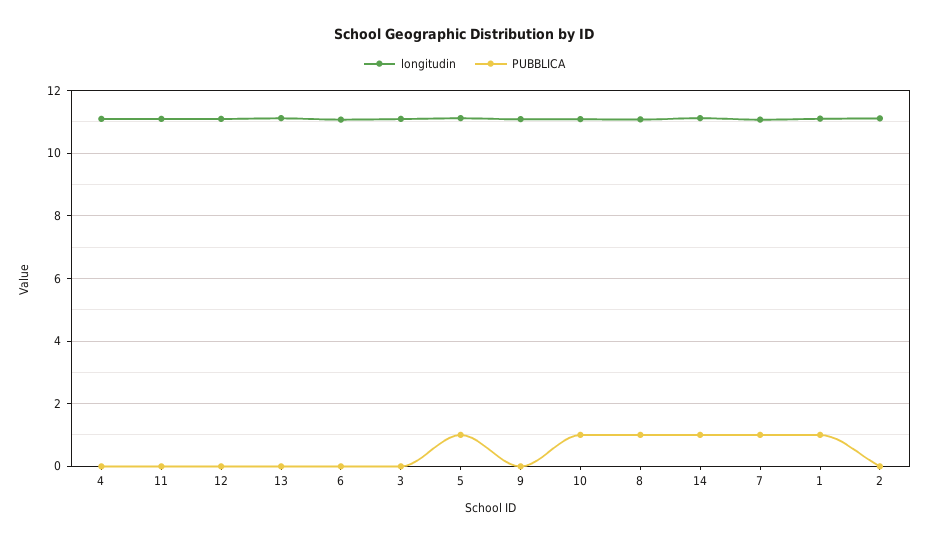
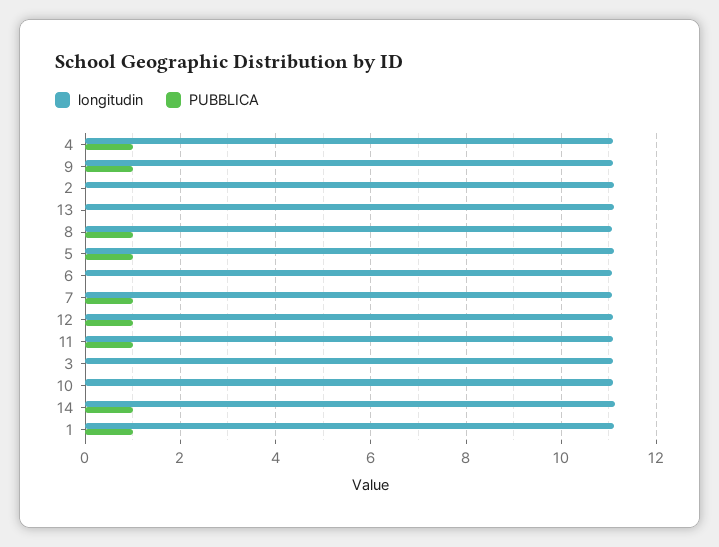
  {
    "longitudin": {
      "4": 11,
      "11": 11,
      "12": 11,
      "13": 11.2,
      "6": 11,
      "3": 11,
      "5": 11.2,
      "9": 11,
      "10": 11,
      "8": 11,
      "14": 11.2,
      "7": 11,
      "1": 11,
      "2": 11.2
    },
    "PUBBLICA": {
-     "4": 0,
+     "4": 1,
-     "11": 0,
+     "11": 1,
-     "12": 0,
+     "12": 1,
      "13": 0,
      "6": 0,
      "3": 0,
      "5": 1,
-     "9": 0,
+     "9": 1,
-     "10": 1,
+     "10": 0,
      "8": 1,
      "14": 1,
      "7": 1,
      "1": 1,
      "2": 0
    }
  }

